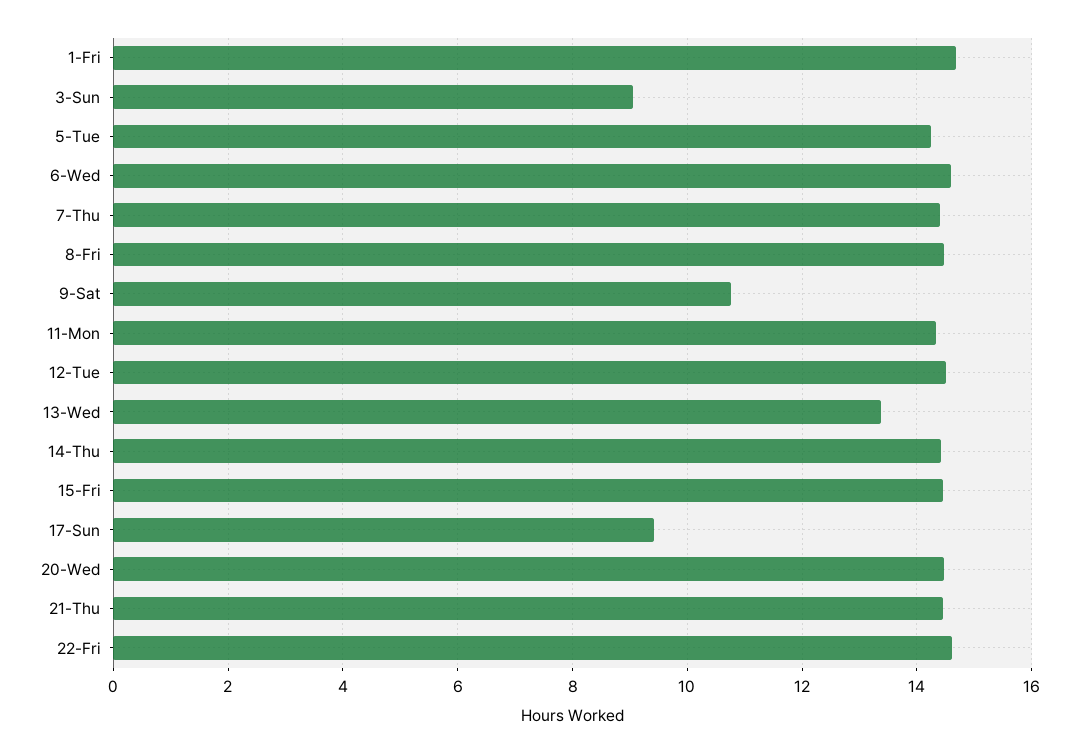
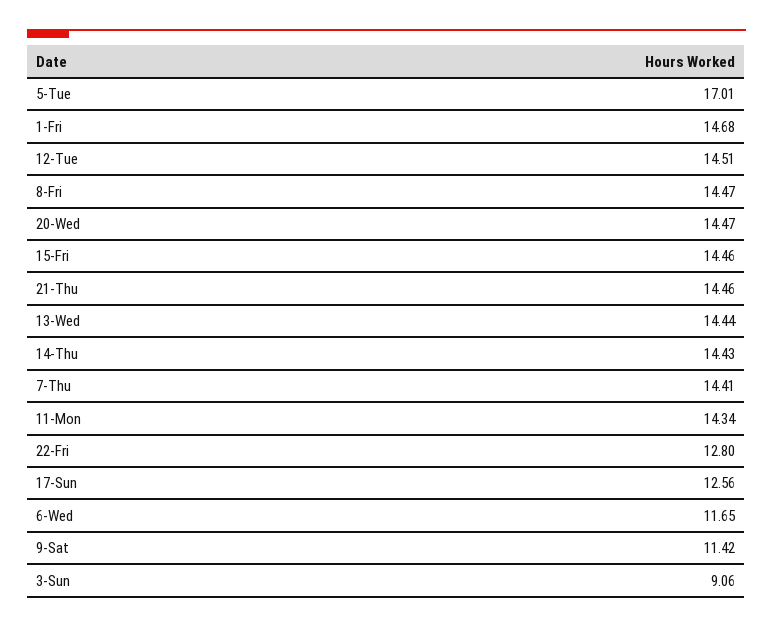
  {
    "1-Fri": 14.68,
    "3-Sun": 9.06,
-   "5-Tue": 14.2,
+   "5-Tue": 17.01,
-   "6-Wed": 14.6,
+   "6-Wed": 11.65,
    "7-Thu": 14.41,
    "8-Fri": 14.47,
-   "9-Sat": 10.8,
+   "9-Sat": 11.42,
    "11-Mon": 14.34,
    "12-Tue": 14.51,
-   "13-Wed": 13.4,
+   "13-Wed": 14.44,
    "14-Thu": 14.43,
    "15-Fri": 14.46,
-   "17-Sun": 9.4,
+   "17-Sun": 12.56,
    "20-Wed": 14.47,
    "21-Thu": 14.46,
-   "22-Fri": 14.6
+   "22-Fri": 12.8
  }

